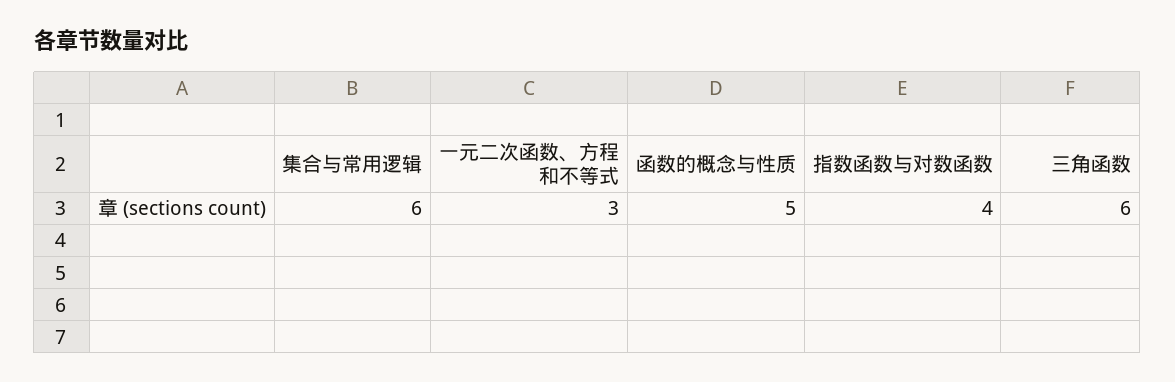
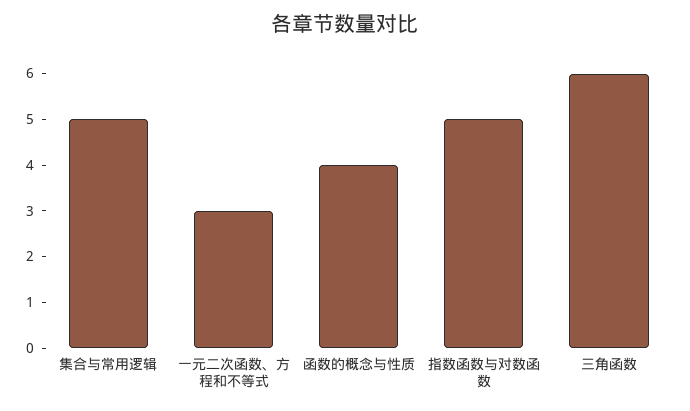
  {
-   "集合与常用逻辑": 6,
+   "集合与常用逻辑": 5,
    "一元二次函数、方程和不等式": 3,
-   "函数的概念与性质": 5,
+   "函数的概念与性质": 4,
-   "指数函数与对数函数": 4,
+   "指数函数与对数函数": 5,
    "三角函数": 6
  }

